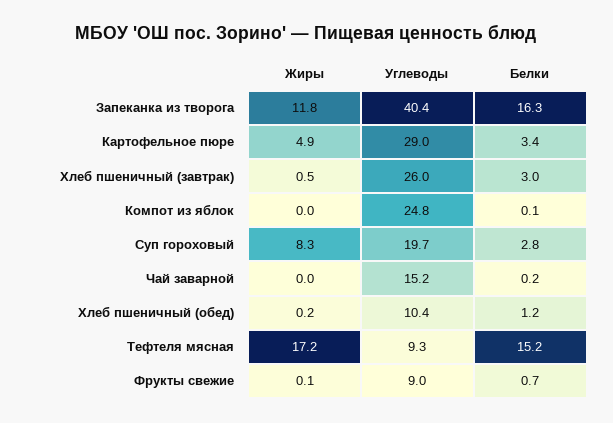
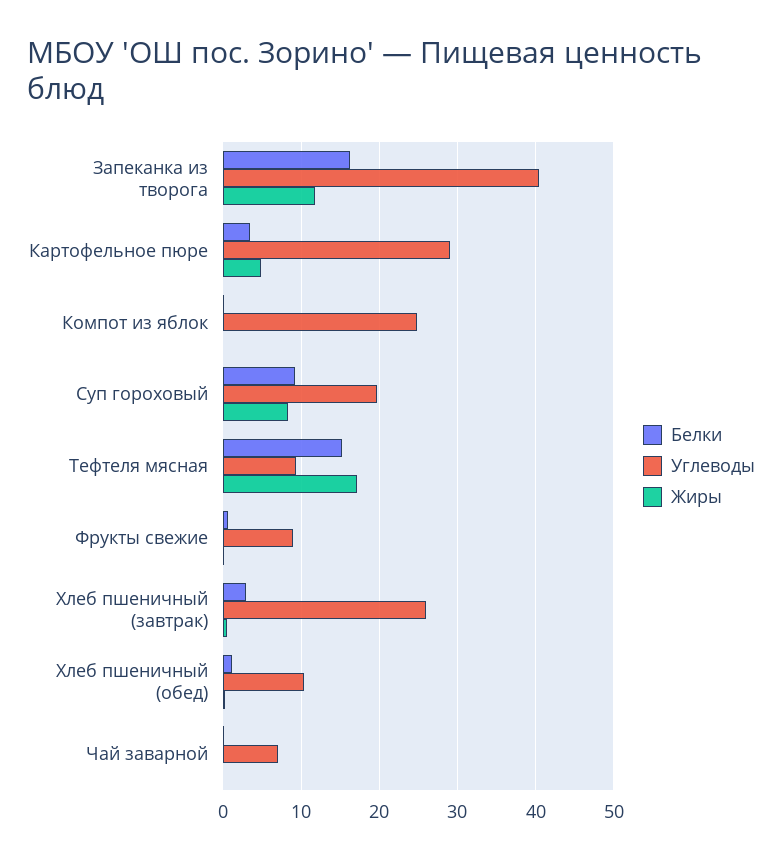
  {
    "Жиры": {
      "Запеканка из творога": 11.8,
      "Картофельное пюре": 4.9,
      "Хлеб пшеничный (завтрак)": 0.5,
      "Компот из яблок": 0,
      "Суп гороховый": 8.3,
      "Чай заварной": 0,
      "Хлеб пшеничный (обед)": 0.2,
      "Тефтеля мясная": 17.2,
      "Фрукты свежие": 0.1
    },
    "Углеводы": {
      "Запеканка из творога": 40.4,
      "Картофельное пюре": 29,
      "Хлеб пшеничный (завтрак)": 26,
      "Компот из яблок": 24.8,
      "Суп гороховый": 19.7,
-     "Чай заварной": 15.2,
+     "Чай заварной": 7,
      "Хлеб пшеничный (обед)": 10.4,
      "Тефтеля мясная": 9.3,
      "Фрукты свежие": 9
    },
    "Белки": {
      "Запеканка из творога": 16.3,
      "Картофельное пюре": 3.4,
      "Хлеб пшеничный (завтрак)": 3,
      "Компот из яблок": 0.1,
-     "Суп гороховый": 2.8,
+     "Суп гороховый": 9,
      "Чай заварной": 0.2,
      "Хлеб пшеничный (обед)": 1.2,
      "Тефтеля мясная": 15.2,
      "Фрукты свежие": 0.7
    }
  }

